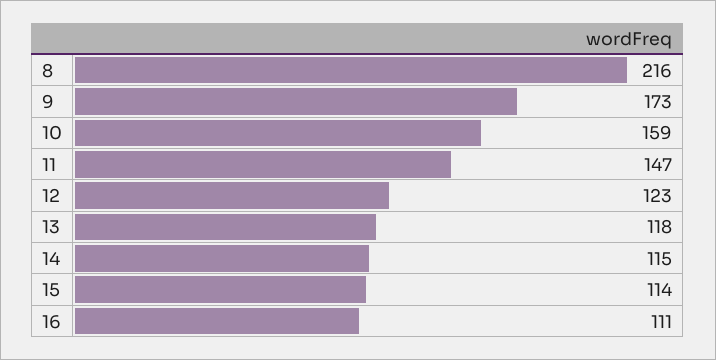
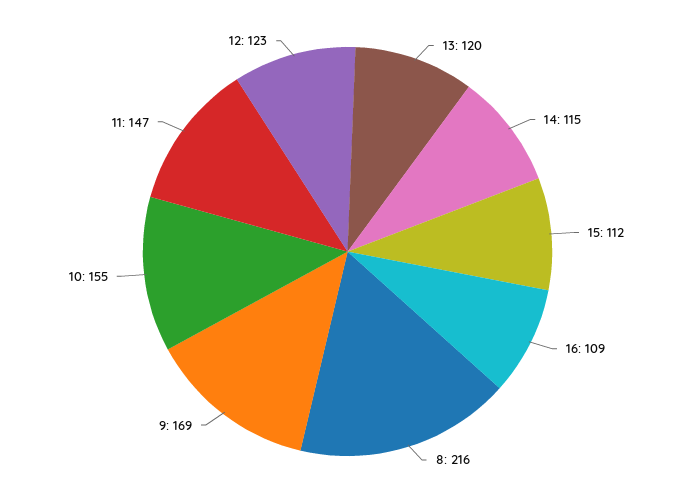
  {
    "8": 216,
-   "9": 173,
+   "9": 169,
-   "10": 159,
+   "10": 155,
    "11": 147,
    "12": 123,
-   "13": 118,
+   "13": 120,
    "14": 115,
-   "15": 114,
+   "15": 112,
-   "16": 111
+   "16": 109
  }

